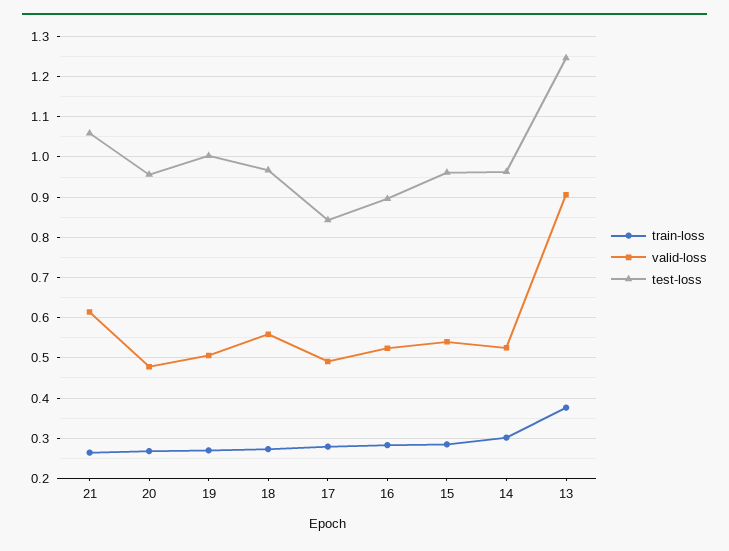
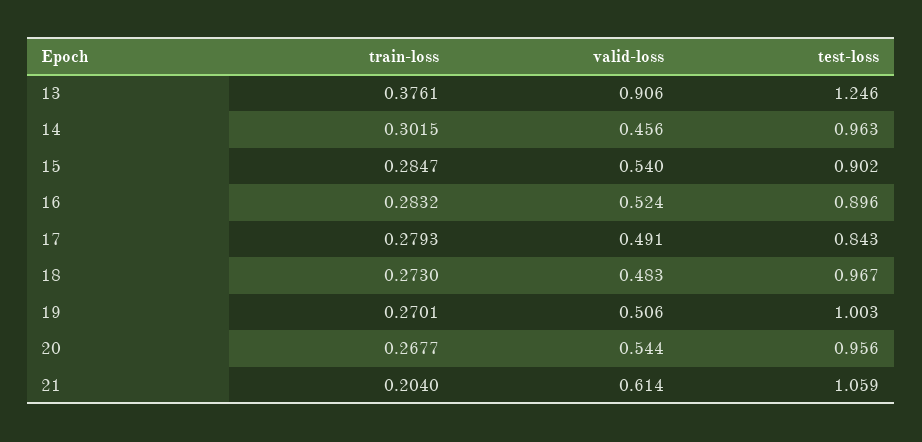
  {
    "train-loss": {
-     "21": 0.26,
+     "21": 0.204,
      "20": 0.2677,
      "19": 0.2701,
      "18": 0.273,
      "17": 0.2793,
      "16": 0.2832,
      "15": 0.2847,
      "14": 0.3015,
      "13": 0.3761
    },
    "valid-loss": {
      "21": 0.614,
-     "20": 0.48,
+     "20": 0.544,
      "19": 0.506,
-     "18": 0.56,
+     "18": 0.483,
      "17": 0.491,
      "16": 0.524,
      "15": 0.54,
-     "14": 0.52,
+     "14": 0.456,
      "13": 0.906
    },
    "test-loss": {
      "21": 1.059,
      "20": 0.956,
      "19": 1.003,
      "18": 0.967,
      "17": 0.843,
      "16": 0.896,
-     "15": 0.96,
+     "15": 0.902,
      "14": 0.963,
      "13": 1.246
    }
  }

